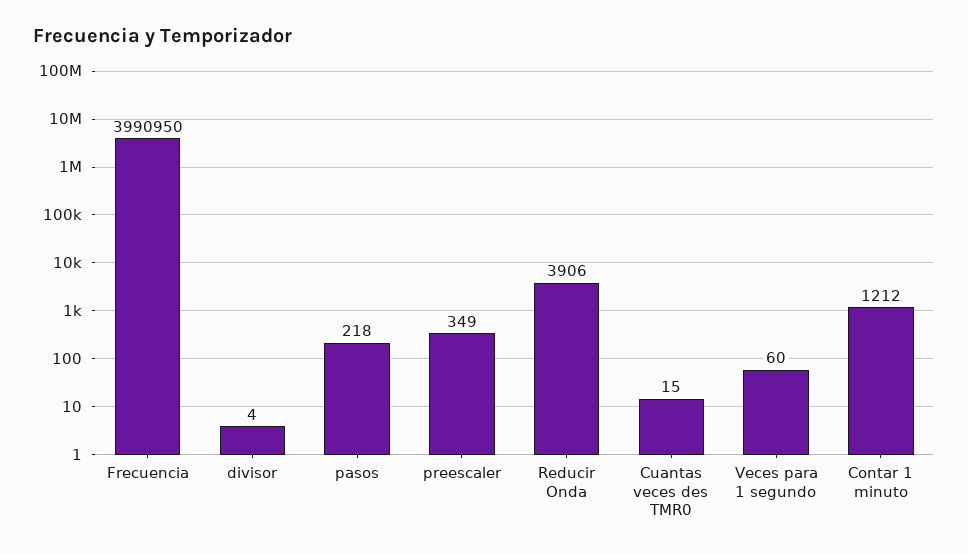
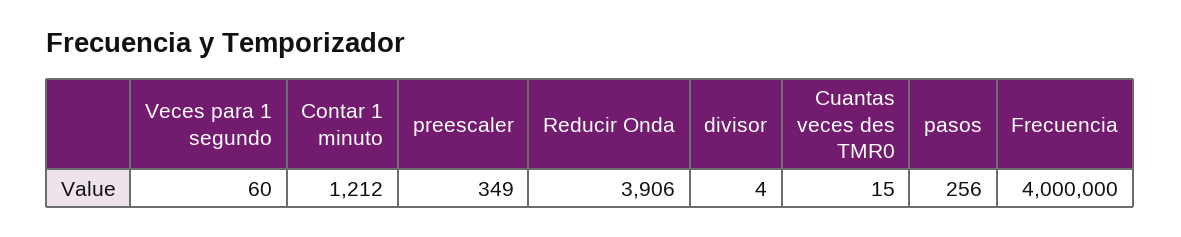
  {
-   "Frecuencia": 3990950,
+   "Frecuencia": 4000000,
    "divisor": 4,
-   "pasos": 218,
+   "pasos": 256,
    "preescaler": 349,
    "Reducir Onda": 3906,
    "Cuantas veces des TMR0": 15,
    "Veces para 1 segundo": 60,
    "Contar 1 minuto": 1212
  }

